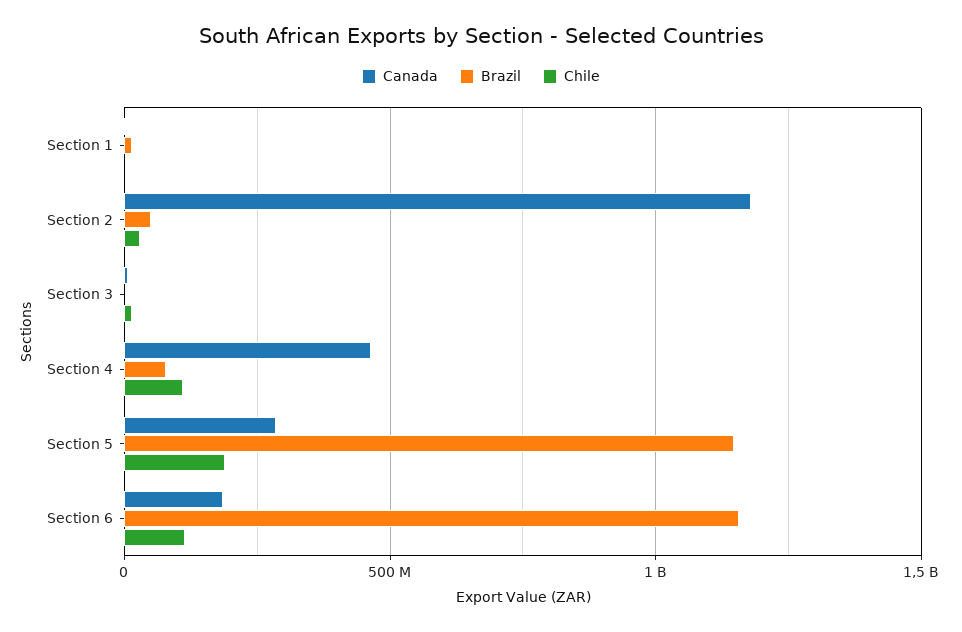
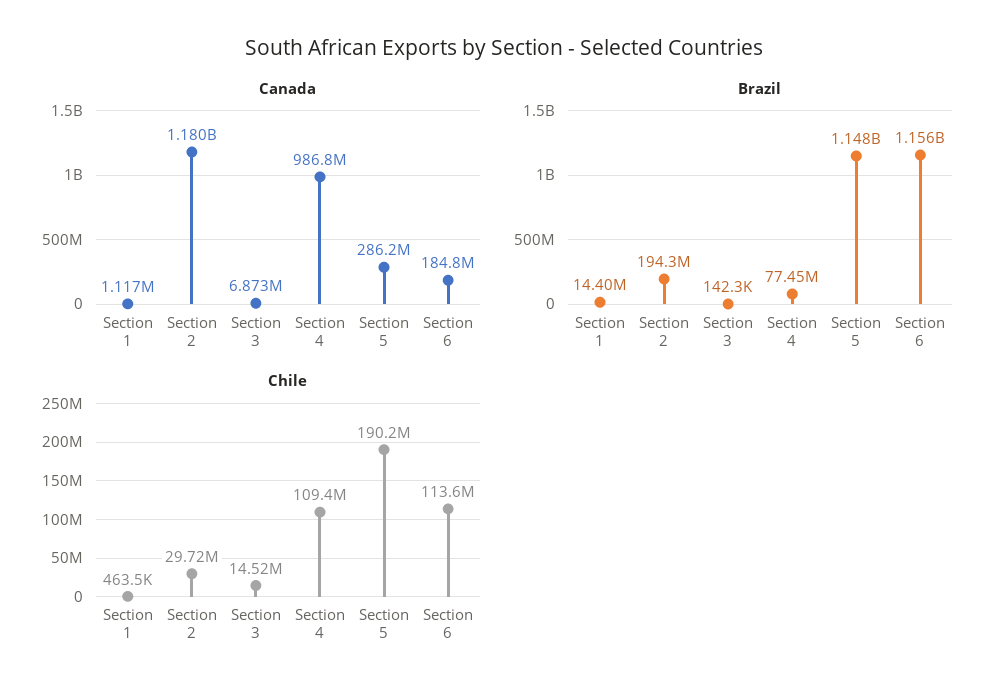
  {
    "Canada": {
      "Section 1": 1117000,
      "Section 2": 1180000000,
      "Section 3": 6873000,
-     "Section 4": 450000000,
+     "Section 4": 986800000,
      "Section 5": 286200000,
      "Section 6": 184800000
    },
    "Brazil": {
      "Section 1": 14400000,
-     "Section 2": 50000000,
+     "Section 2": 194300000,
      "Section 3": 142300,
      "Section 4": 77450000,
      "Section 5": 1148000000,
      "Section 6": 1156000000
    },
    "Chile": {
      "Section 1": 463500,
      "Section 2": 29720000,
      "Section 3": 14520000,
      "Section 4": 109400000,
      "Section 5": 190200000,
      "Section 6": 113600000
    }
  }

